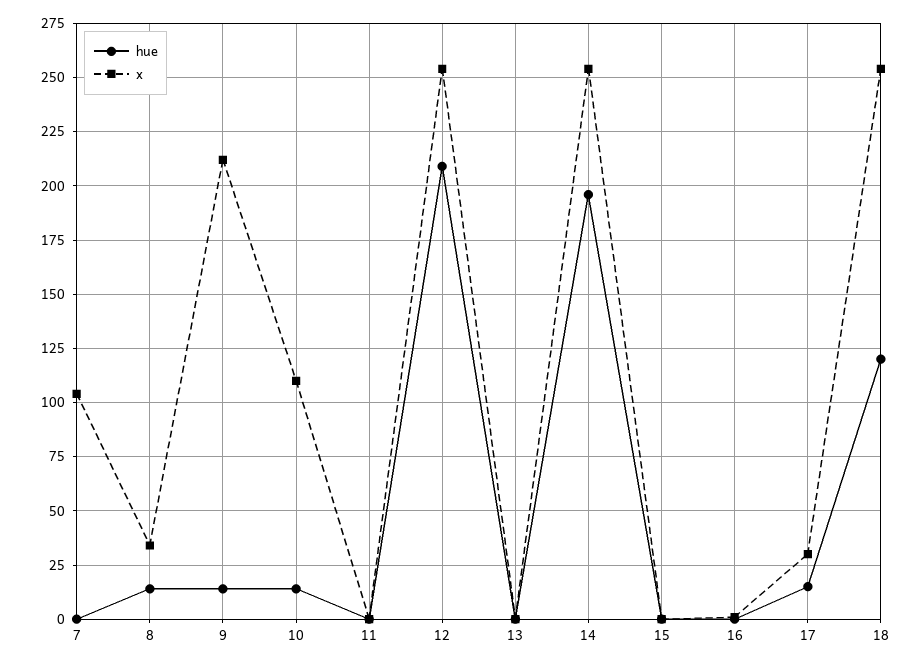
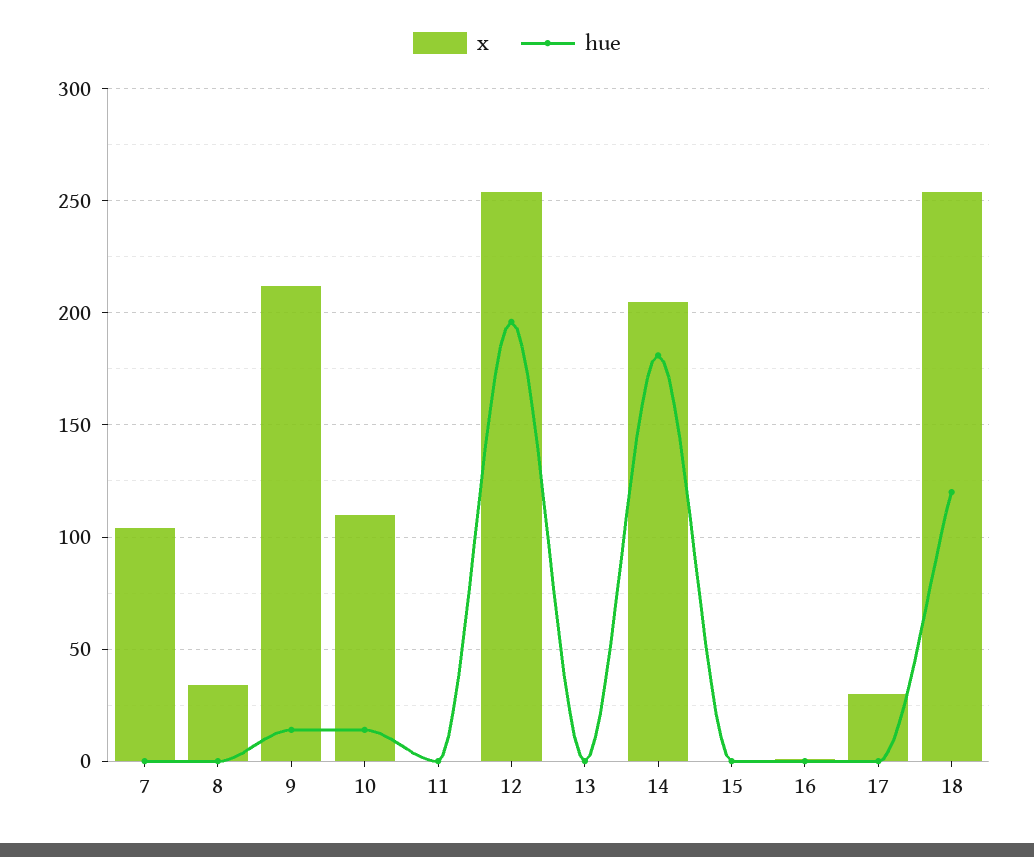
  {
    "hue": {
      "7": 0,
-     "8": 15,
+     "8": 0,
      "9": 15,
      "10": 15,
      "11": 0,
-     "12": 210,
+     "12": 195,
      "13": 0,
-     "14": 195,
+     "14": 180,
      "15": 0,
      "16": 0,
-     "17": 15,
+     "17": 0,
      "18": 120
    },
    "x": {
      "7": 105,
      "8": 35,
      "9": 210,
      "10": 110,
      "11": 0,
      "12": 255,
      "13": 0,
-     "14": 255,
+     "14": 205,
      "15": 0,
      "16": 0,
      "17": 30,
      "18": 255
    }
  }

